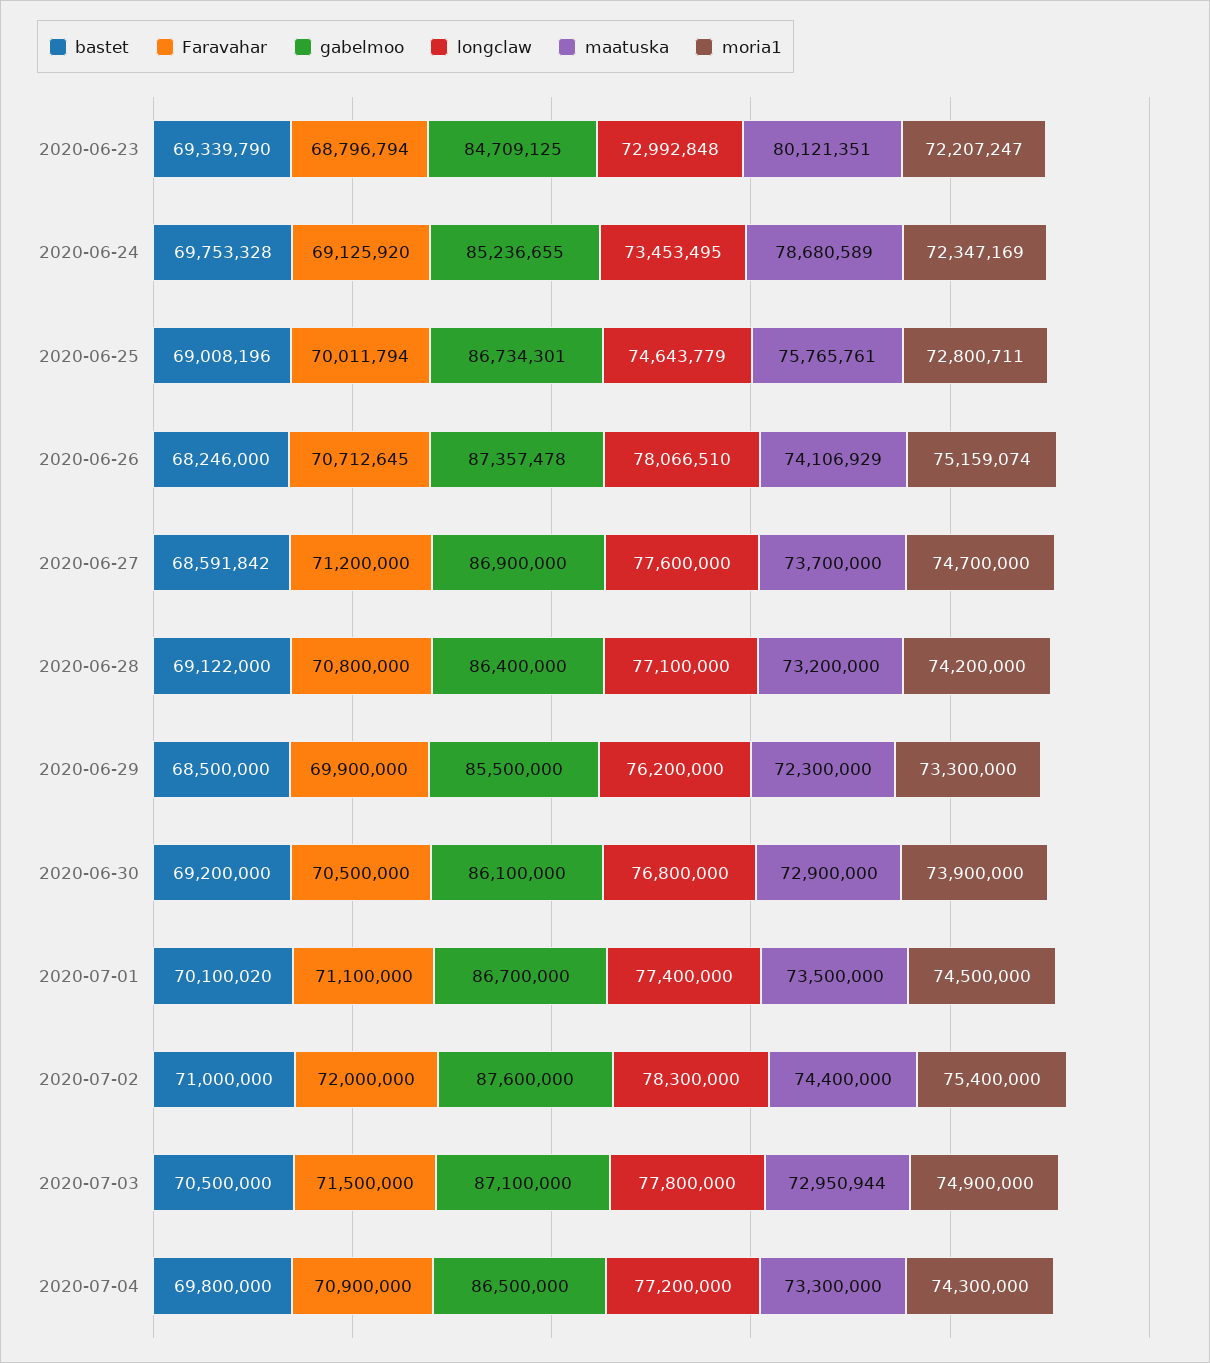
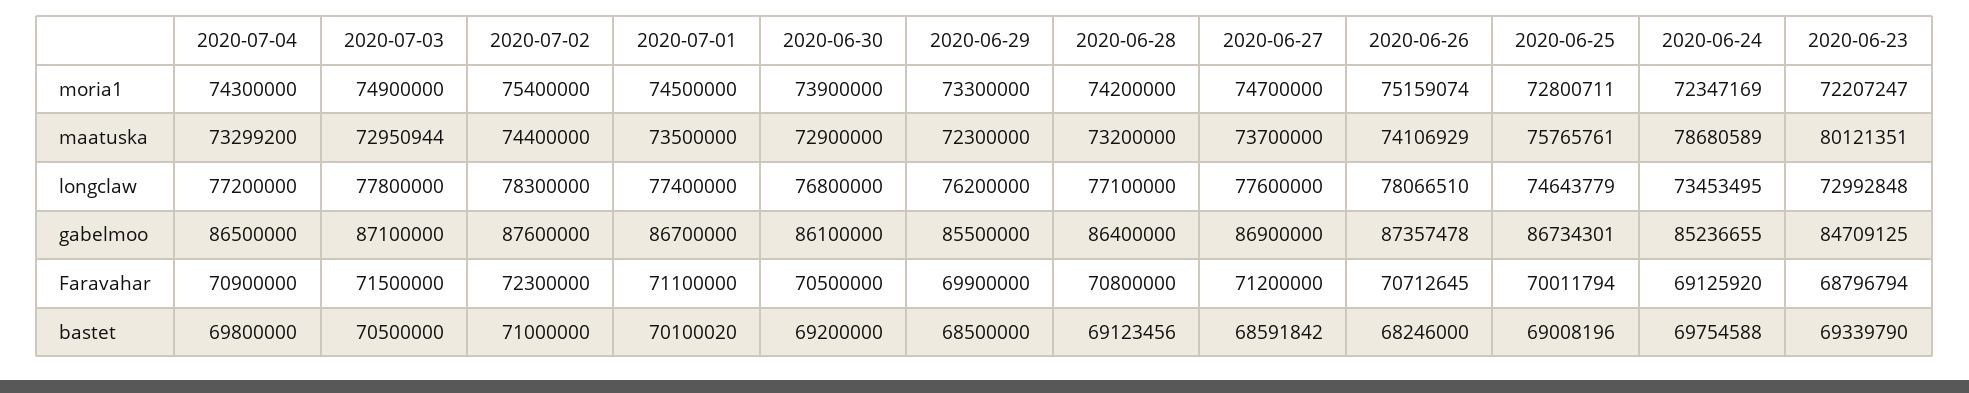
  {
    "bastet": {
      "2020-06-23": 69339790,
-     "2020-06-24": 69753328,
+     "2020-06-24": 69754588,
      "2020-06-25": 69008196,
      "2020-06-26": 68246000,
      "2020-06-27": 68591842,
-     "2020-06-28": 69122000,
+     "2020-06-28": 69123456,
      "2020-06-29": 68500000,
      "2020-06-30": 69200000,
      "2020-07-01": 70100020,
      "2020-07-02": 71000000,
      "2020-07-03": 70500000,
      "2020-07-04": 69800000
    },
    "Faravahar": {
      "2020-06-23": 68796794,
      "2020-06-24": 69125920,
      "2020-06-25": 70011794,
      "2020-06-26": 70712645,
      "2020-06-27": 71200000,
      "2020-06-28": 70800000,
      "2020-06-29": 69900000,
      "2020-06-30": 70500000,
      "2020-07-01": 71100000,
-     "2020-07-02": 72000000,
+     "2020-07-02": 72300000,
      "2020-07-03": 71500000,
      "2020-07-04": 70900000
    },
    "gabelmoo": {
      "2020-06-23": 84709125,
      "2020-06-24": 85236655,
      "2020-06-25": 86734301,
      "2020-06-26": 87357478,
      "2020-06-27": 86900000,
      "2020-06-28": 86400000,
      "2020-06-29": 85500000,
      "2020-06-30": 86100000,
      "2020-07-01": 86700000,
      "2020-07-02": 87600000,
      "2020-07-03": 87100000,
      "2020-07-04": 86500000
    },
    "longclaw": {
      "2020-06-23": 72992848,
      "2020-06-24": 73453495,
      "2020-06-25": 74643779,
      "2020-06-26": 78066510,
      "2020-06-27": 77600000,
      "2020-06-28": 77100000,
      "2020-06-29": 76200000,
      "2020-06-30": 76800000,
      "2020-07-01": 77400000,
      "2020-07-02": 78300000,
      "2020-07-03": 77800000,
      "2020-07-04": 77200000
    },
    "maatuska": {
      "2020-06-23": 80121351,
      "2020-06-24": 78680589,
      "2020-06-25": 75765761,
      "2020-06-26": 74106929,
      "2020-06-27": 73700000,
      "2020-06-28": 73200000,
      "2020-06-29": 72300000,
      "2020-06-30": 72900000,
      "2020-07-01": 73500000,
      "2020-07-02": 74400000,
      "2020-07-03": 72950944,
-     "2020-07-04": 73300000
+     "2020-07-04": 73299200
    },
    "moria1": {
      "2020-06-23": 72207247,
      "2020-06-24": 72347169,
      "2020-06-25": 72800711,
      "2020-06-26": 75159074,
      "2020-06-27": 74700000,
      "2020-06-28": 74200000,
      "2020-06-29": 73300000,
      "2020-06-30": 73900000,
      "2020-07-01": 74500000,
      "2020-07-02": 75400000,
      "2020-07-03": 74900000,
      "2020-07-04": 74300000
    }
  }

